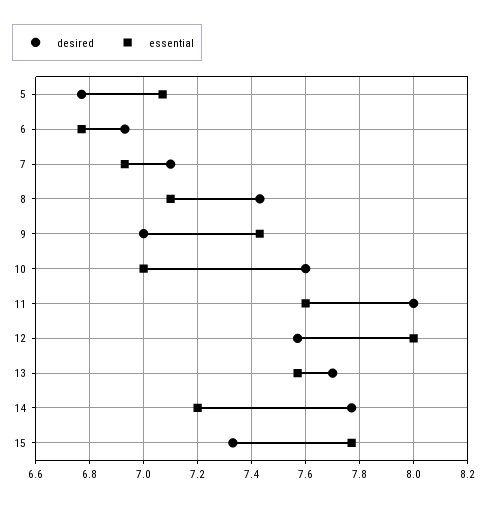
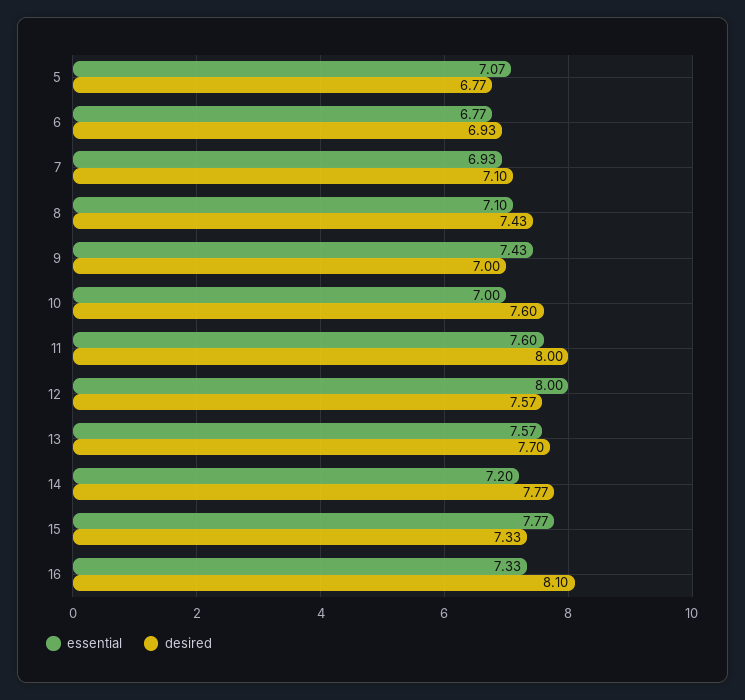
  {
    "desired": {
      "5": 6.77,
      "6": 6.93,
      "7": 7.1,
      "8": 7.43,
      "9": 7,
      "10": 7.6,
      "11": 8,
      "12": 7.57,
      "13": 7.7,
      "14": 7.77,
-     "15": 7.33
+     "15": 7.33,
+     "16": 8.1
    },
    "essential": {
      "5": 7.07,
      "6": 6.77,
      "7": 6.93,
      "8": 7.1,
      "9": 7.43,
      "10": 7,
      "11": 7.6,
      "12": 8,
      "13": 7.57,
      "14": 7.2,
-     "15": 7.77
+     "15": 7.77,
+     "16": 7.33
    }
  }

